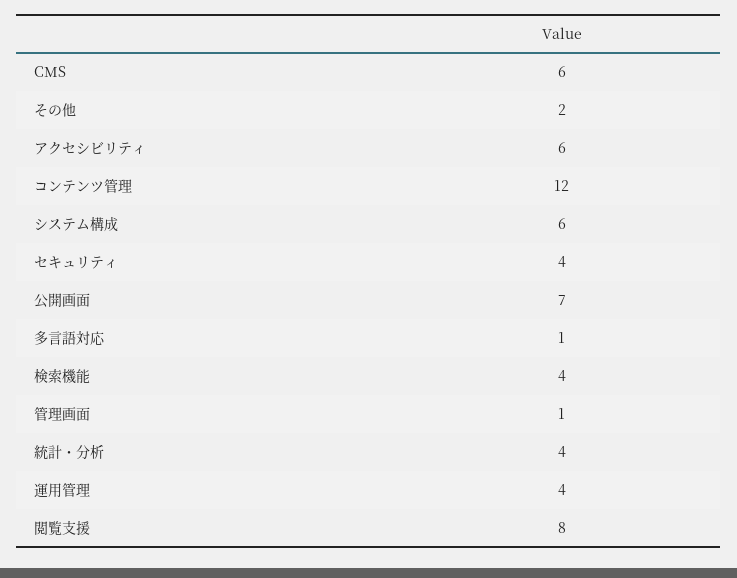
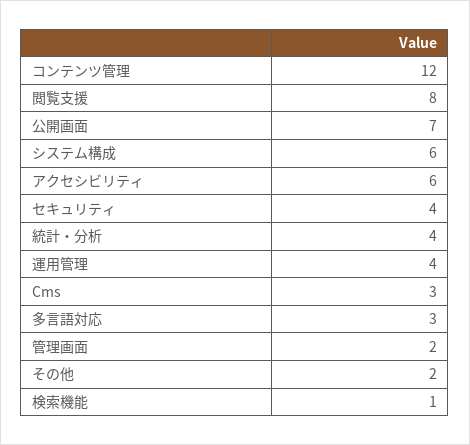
  {
-   "CMS": 6,
+   "CMS": 3,
    "その他": 2,
    "アクセシビリティ": 6,
    "コンテンツ管理": 12,
    "システム構成": 6,
    "セキュリティ": 4,
    "公開画面": 7,
-   "多言語対応": 1,
+   "多言語対応": 3,
-   "検索機能": 4,
+   "検索機能": 1,
-   "管理画面": 1,
+   "管理画面": 2,
    "統計・分析": 4,
    "運用管理": 4,
    "閲覧支援": 8
  }

